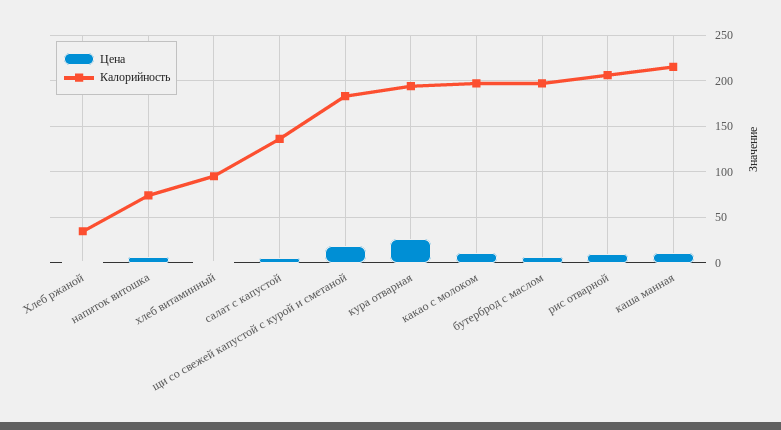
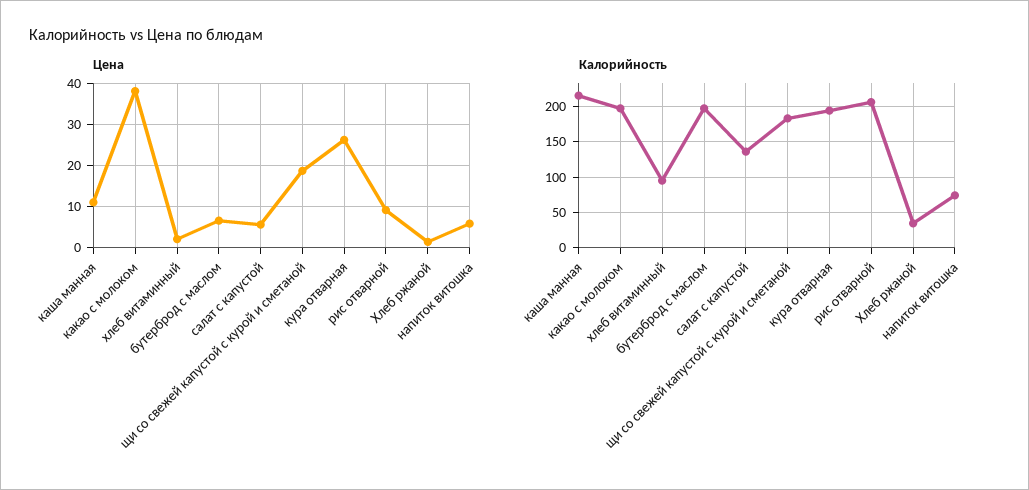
  {
    "Цена": {
      "Хлеб ржаной": 2,
      "напиток витошка": 6,
      "хлеб витаминный": 2,
      "салат с капустой": 6,
      "щи со свежей капустой с курой и сметаной": 18,
      "кура отварная": 26,
-     "какао с молоком": 10,
+     "какао с молоком": 38,
      "бутерброд с маслом": 6,
      "рис отварной": 10,
      "каша манная": 12
    },
    "Калорийность": {
      "Хлеб ржаной": 30,
      "напиток витошка": 70,
      "хлеб витаминный": 100,
      "салат с капустой": 140,
      "щи со свежей капустой с курой и сметаной": 180,
      "кура отварная": 190,
      "какао с молоком": 200,
      "бутерброд с маслом": 200,
      "рис отварной": 210,
      "каша манная": 220
    }
  }

